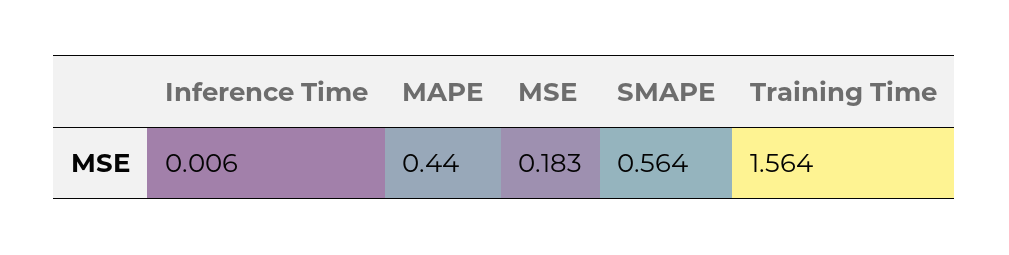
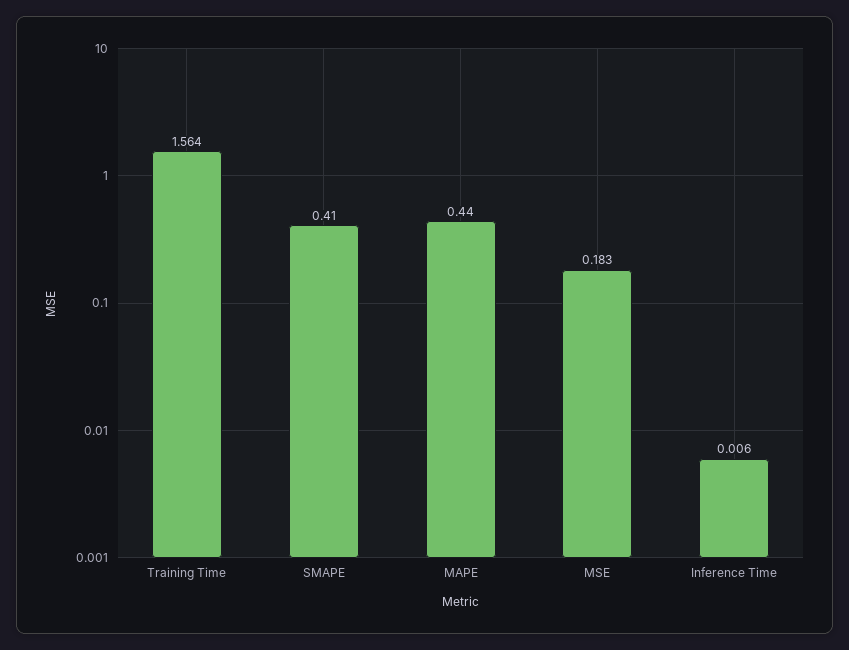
  {
    "Inference Time": 0.006,
    "MAPE": 0.44,
    "MSE": 0.183,
-   "SMAPE": 0.564,
+   "SMAPE": 0.41,
    "Training Time": 1.564
  }

